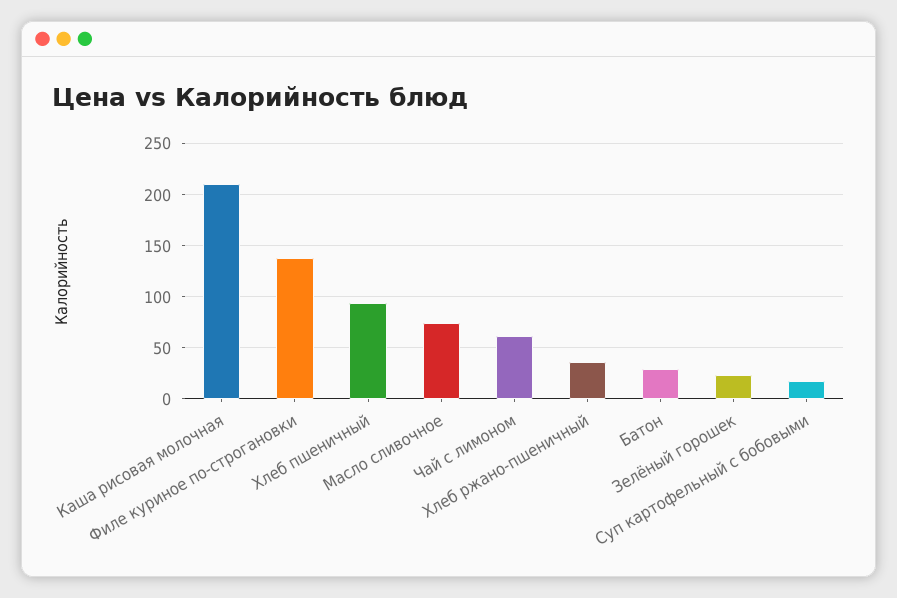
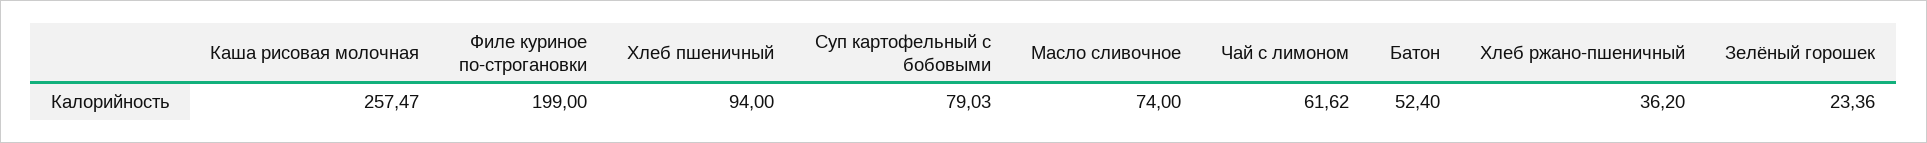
  {
-   "Каша рисовая молочная": 210,
+   "Каша рисовая молочная": 257.47,
-   "Филе куриное по-строгановки": 140,
+   "Филе куриное по-строгановки": 199,
    "Хлеб пшеничный": 94,
    "Масло сливочное": 74,
    "Чай с лимоном": 61.62,
    "Хлеб ржано-пшеничный": 36.2,
-   "Батон": 30,
+   "Батон": 52.4,
    "Зелёный горошек": 23.36,
-   "Суп картофельный с бобовыми": 20
+   "Суп картофельный с бобовыми": 79.03
  }

